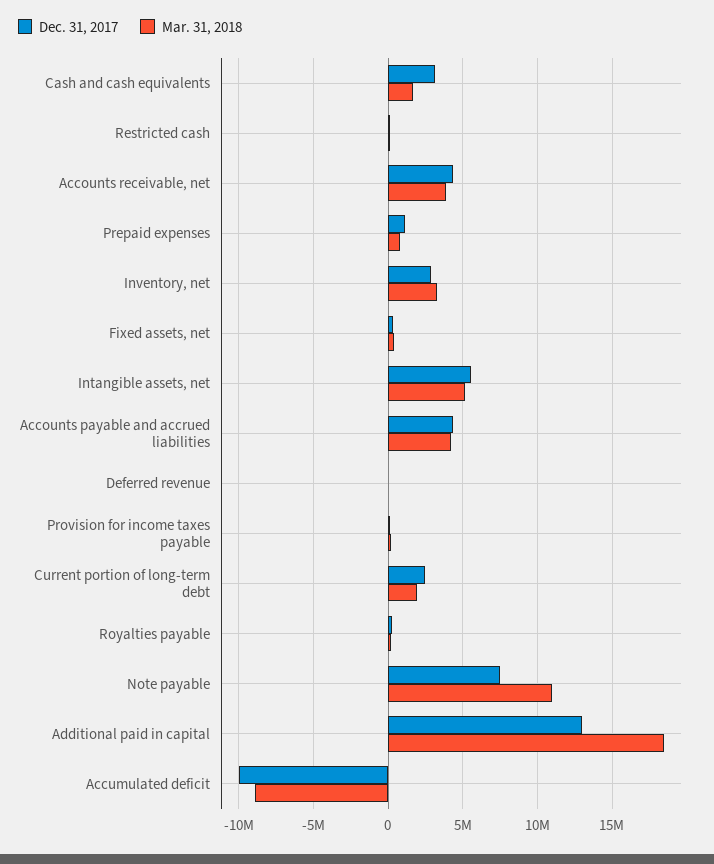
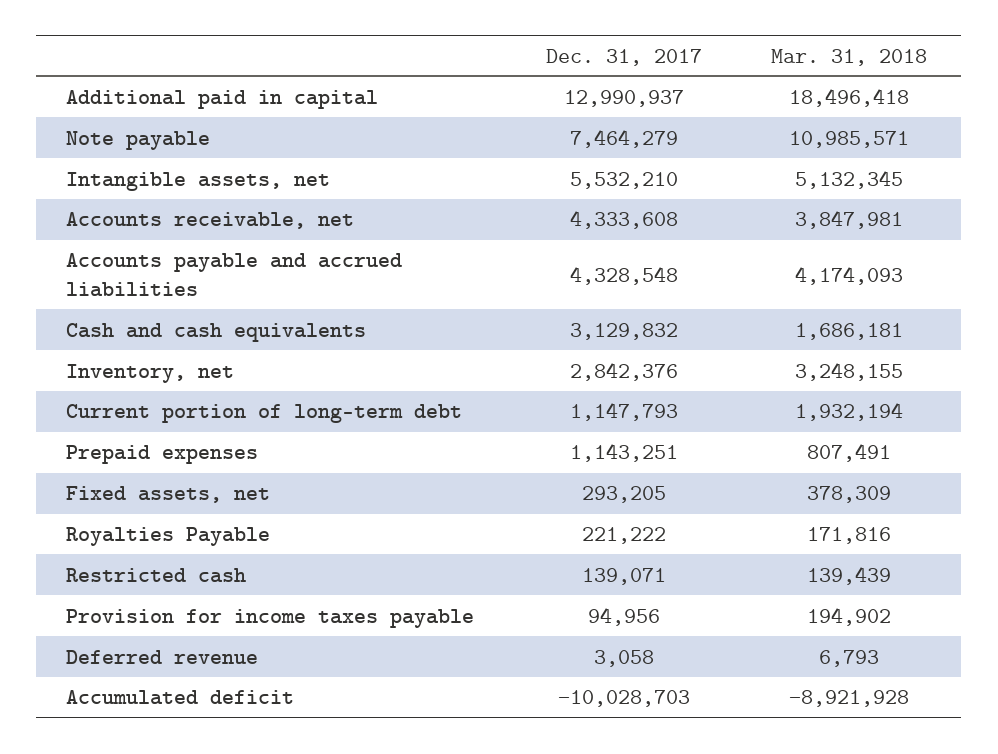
  {
    "Dec. 31, 2017": {
      "Cash and cash equivalents": 3129832,
      "Restricted cash": 139071,
      "Accounts receivable, net": 4333608,
      "Prepaid expenses": 1143251,
      "Inventory, net": 2842376,
      "Fixed assets, net": 293205,
      "Intangible assets, net": 5532210,
      "Accounts payable and accrued liabilities": 4328548,
      "Deferred revenue": 3058,
      "Provision for income taxes payable": 94956,
-     "Current portion of long-term debt": 2500000,
+     "Current portion of long-term debt": 1147793,
      "Royalties payable": 221222,
      "Note payable": 7464279,
      "Additional paid in capital": 12990937,
      "Accumulated deficit": -10028703
    },
    "Mar. 31, 2018": {
      "Cash and cash equivalents": 1686181,
      "Restricted cash": 139439,
      "Accounts receivable, net": 3847981,
      "Prepaid expenses": 807491,
      "Inventory, net": 3248155,
      "Fixed assets, net": 378309,
      "Intangible assets, net": 5132345,
      "Accounts payable and accrued liabilities": 4174093,
      "Deferred revenue": 6793,
      "Provision for income taxes payable": 194902,
      "Current portion of long-term debt": 1932194,
      "Royalties payable": 171816,
      "Note payable": 10985571,
      "Additional paid in capital": 18496418,
      "Accumulated deficit": -8921928
    }
  }

